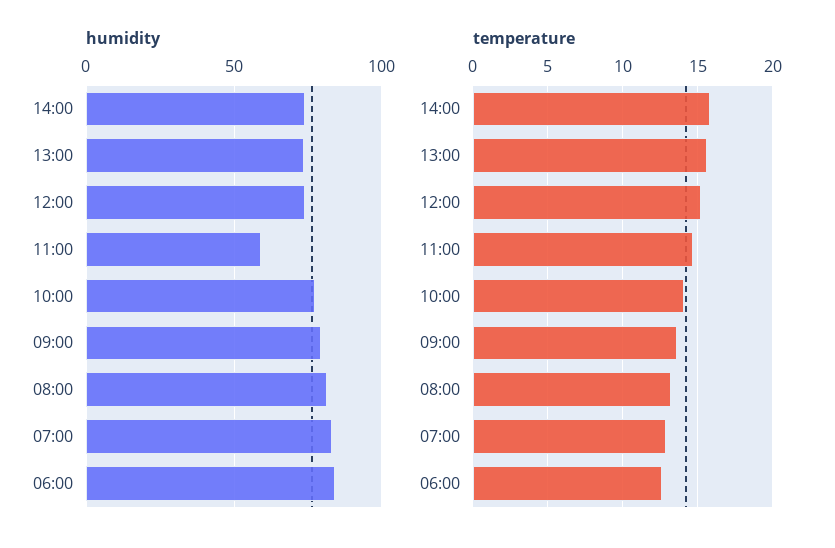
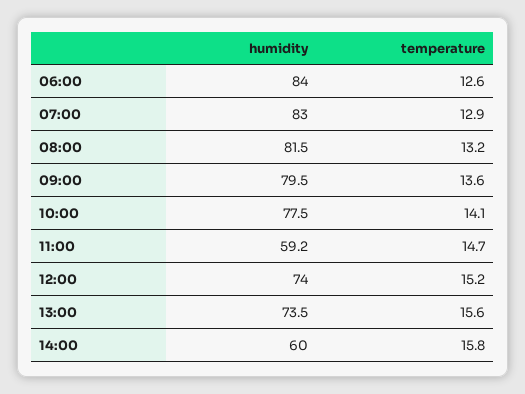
  {
    "humidity": {
-     "14:00": 75,
+     "14:00": 60,
      "13:00": 73.5,
      "12:00": 74,
      "11:00": 59.2,
      "10:00": 77.5,
      "09:00": 79.5,
      "08:00": 81.5,
      "07:00": 83,
      "06:00": 84
    },
    "temperature": {
      "14:00": 15.8,
      "13:00": 15.6,
      "12:00": 15.2,
      "11:00": 14.7,
      "10:00": 14.1,
      "09:00": 13.6,
      "08:00": 13.2,
      "07:00": 12.9,
      "06:00": 12.6
    }
  }

